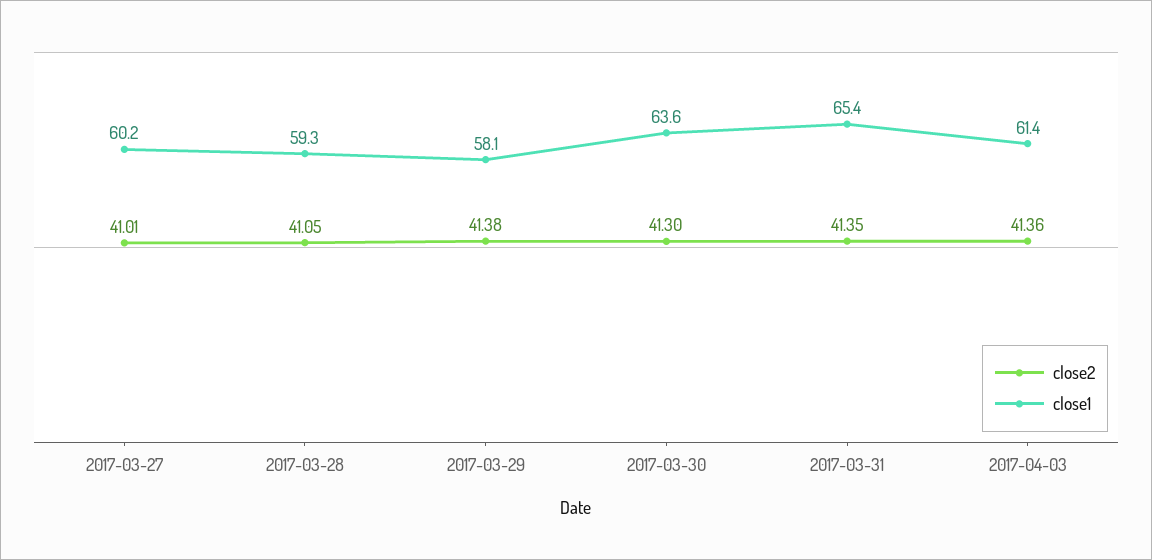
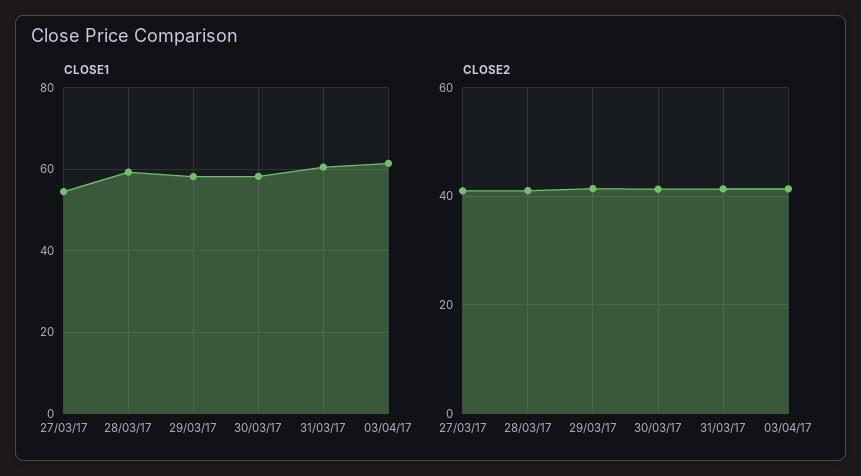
  {
    "close2": {
      "2017-03-27": 41.01,
      "2017-03-28": 41.05,
      "2017-03-29": 41.38,
      "2017-03-30": 41.3,
      "2017-03-31": 41.35,
      "2017-04-03": 41.36
    },
    "close1": {
-     "2017-03-27": 60.2,
+     "2017-03-27": 54,
      "2017-03-28": 59.3,
      "2017-03-29": 58.1,
-     "2017-03-30": 63.6,
+     "2017-03-30": 58,
-     "2017-03-31": 65.4,
+     "2017-03-31": 60,
      "2017-04-03": 61.4
    }
  }

